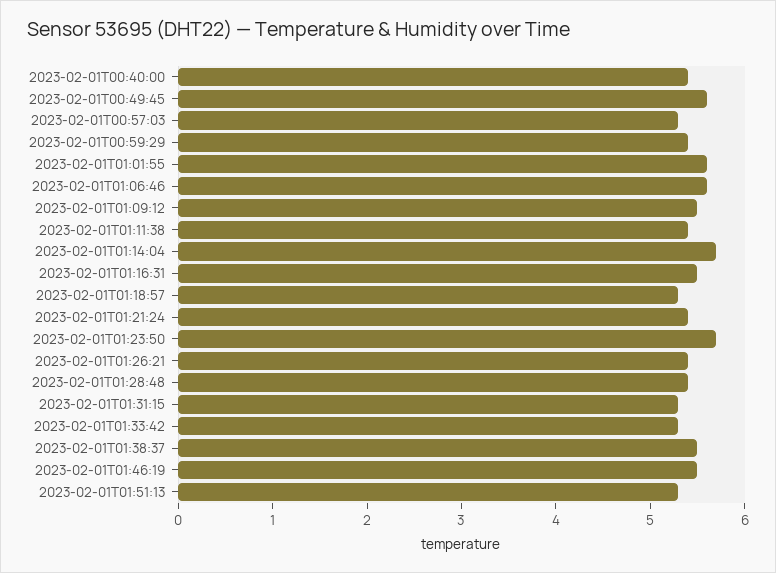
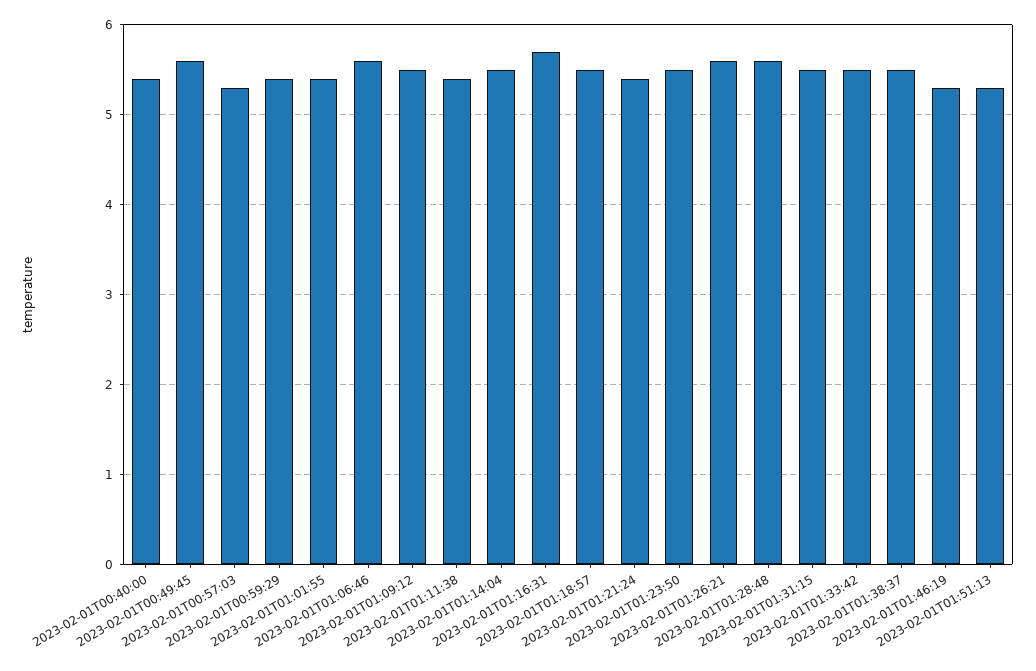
  {
    "2023-02-01T00:40:00": 5.4,
    "2023-02-01T00:49:45": 5.6,
    "2023-02-01T00:57:03": 5.3,
    "2023-02-01T00:59:29": 5.4,
-   "2023-02-01T01:01:55": 5.6,
+   "2023-02-01T01:01:55": 5.4,
    "2023-02-01T01:06:46": 5.6,
    "2023-02-01T01:09:12": 5.5,
    "2023-02-01T01:11:38": 5.4,
-   "2023-02-01T01:14:04": 5.7,
+   "2023-02-01T01:14:04": 5.5,
-   "2023-02-01T01:16:31": 5.5,
+   "2023-02-01T01:16:31": 5.7,
-   "2023-02-01T01:18:57": 5.3,
+   "2023-02-01T01:18:57": 5.5,
    "2023-02-01T01:21:24": 5.4,
-   "2023-02-01T01:23:50": 5.7,
+   "2023-02-01T01:23:50": 5.5,
-   "2023-02-01T01:26:21": 5.4,
+   "2023-02-01T01:26:21": 5.6,
-   "2023-02-01T01:28:48": 5.4,
+   "2023-02-01T01:28:48": 5.6,
-   "2023-02-01T01:31:15": 5.3,
+   "2023-02-01T01:31:15": 5.5,
-   "2023-02-01T01:33:42": 5.3,
+   "2023-02-01T01:33:42": 5.5,
    "2023-02-01T01:38:37": 5.5,
-   "2023-02-01T01:46:19": 5.5,
+   "2023-02-01T01:46:19": 5.3,
    "2023-02-01T01:51:13": 5.3
  }

